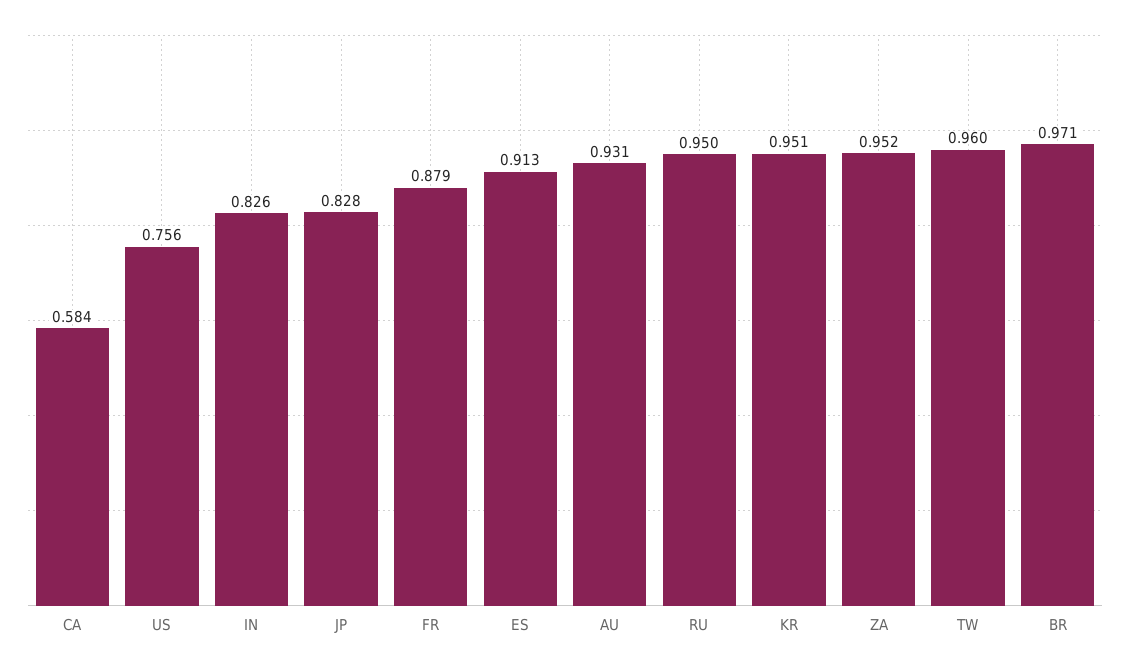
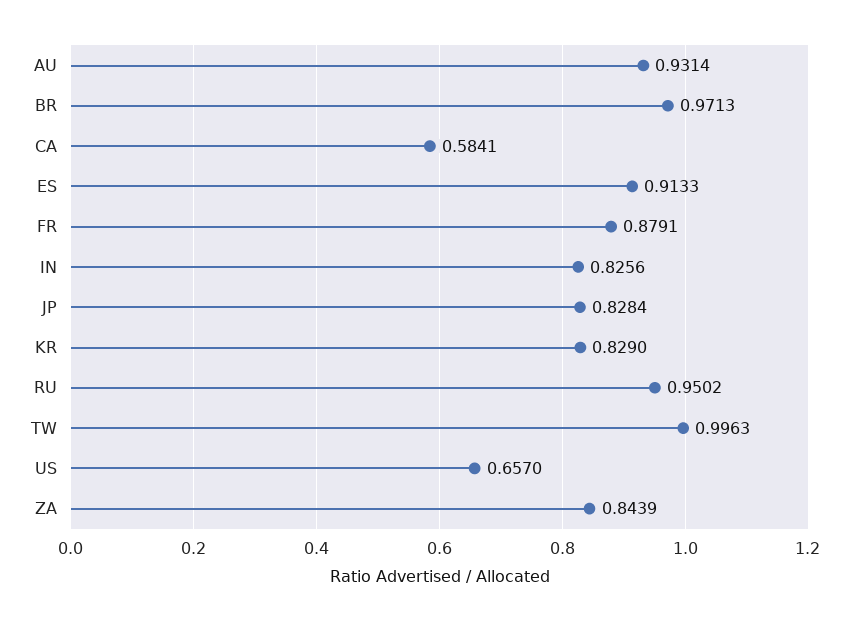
  {
    "CA": 0.5841,
-   "US": 0.756,
+   "US": 0.657,
    "IN": 0.8256,
    "JP": 0.8284,
    "FR": 0.8791,
    "ES": 0.9133,
    "AU": 0.9314,
    "RU": 0.9502,
-   "KR": 0.951,
+   "KR": 0.829,
-   "ZA": 0.952,
+   "ZA": 0.8439,
-   "TW": 0.96,
+   "TW": 0.9963,
    "BR": 0.9713
  }

